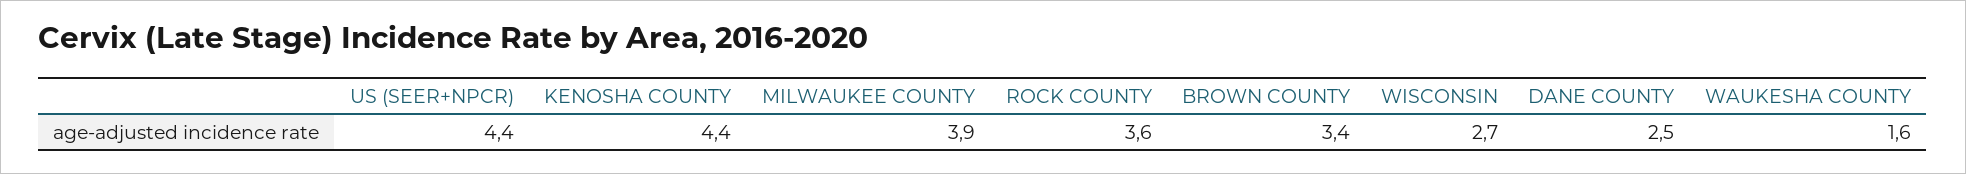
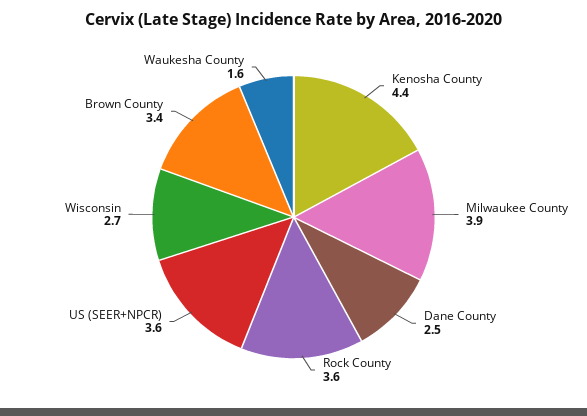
  {
-   "US (SEER+NPCR)": 4.4,
+   "US (SEER+NPCR)": 3.6,
    "KENOSHA COUNTY": 4.4,
    "MILWAUKEE COUNTY": 3.9,
    "ROCK COUNTY": 3.6,
    "BROWN COUNTY": 3.4,
    "WISCONSIN": 2.7,
    "DANE COUNTY": 2.5,
    "WAUKESHA COUNTY": 1.6
  }

